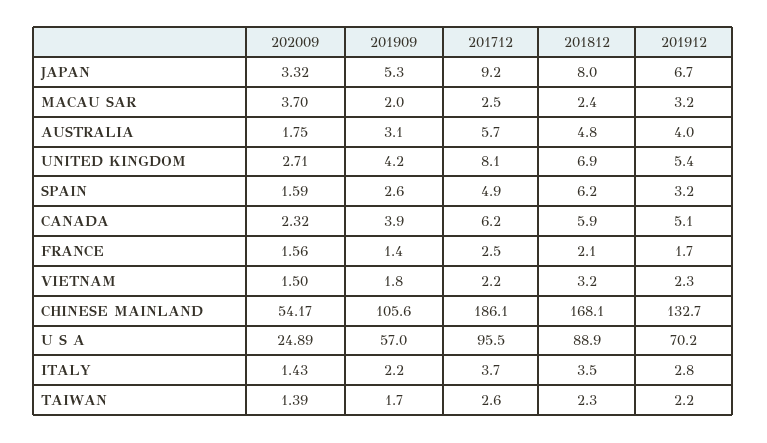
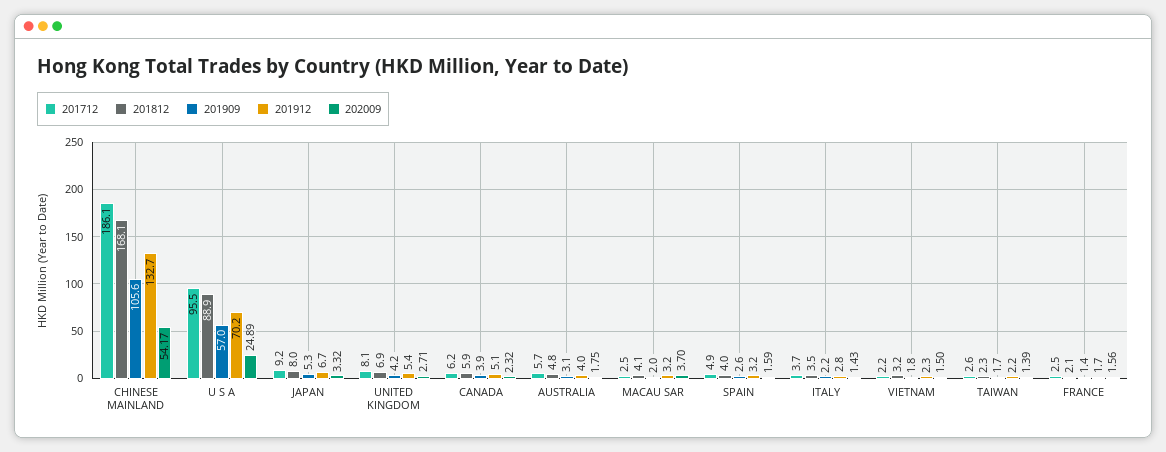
  {
    "202009": {
      "JAPAN": 3.32,
      "MACAU SAR": 3.7,
      "AUSTRALIA": 1.75,
      "UNITED KINGDOM": 2.71,
      "SPAIN": 1.59,
      "CANADA": 2.32,
      "FRANCE": 1.56,
      "VIETNAM": 1.5,
      "CHINESE MAINLAND": 54.17,
      "U S A": 24.89,
      "ITALY": 1.43,
      "TAIWAN": 1.39
    },
    "201909": {
      "JAPAN": 5.3,
      "MACAU SAR": 2,
      "AUSTRALIA": 3.1,
      "UNITED KINGDOM": 4.2,
      "SPAIN": 2.6,
      "CANADA": 3.9,
      "FRANCE": 1.4,
      "VIETNAM": 1.8,
      "CHINESE MAINLAND": 105.6,
      "U S A": 57,
      "ITALY": 2.2,
      "TAIWAN": 1.7
    },
    "201712": {
      "JAPAN": 9.2,
      "MACAU SAR": 2.5,
      "AUSTRALIA": 5.7,
      "UNITED KINGDOM": 8.1,
      "SPAIN": 4.9,
      "CANADA": 6.2,
      "FRANCE": 2.5,
      "VIETNAM": 2.2,
      "CHINESE MAINLAND": 186.1,
      "U S A": 95.5,
      "ITALY": 3.7,
      "TAIWAN": 2.6
    },
    "201812": {
      "JAPAN": 8,
-     "MACAU SAR": 2.4,
+     "MACAU SAR": 4.1,
      "AUSTRALIA": 4.8,
      "UNITED KINGDOM": 6.9,
-     "SPAIN": 6.2,
+     "SPAIN": 4,
      "CANADA": 5.9,
      "FRANCE": 2.1,
      "VIETNAM": 3.2,
      "CHINESE MAINLAND": 168.1,
      "U S A": 88.9,
      "ITALY": 3.5,
      "TAIWAN": 2.3
    },
    "201912": {
      "JAPAN": 6.7,
      "MACAU SAR": 3.2,
      "AUSTRALIA": 4,
      "UNITED KINGDOM": 5.4,
      "SPAIN": 3.2,
      "CANADA": 5.1,
      "FRANCE": 1.7,
      "VIETNAM": 2.3,
      "CHINESE MAINLAND": 132.7,
      "U S A": 70.2,
      "ITALY": 2.8,
      "TAIWAN": 2.2
    }
  }

